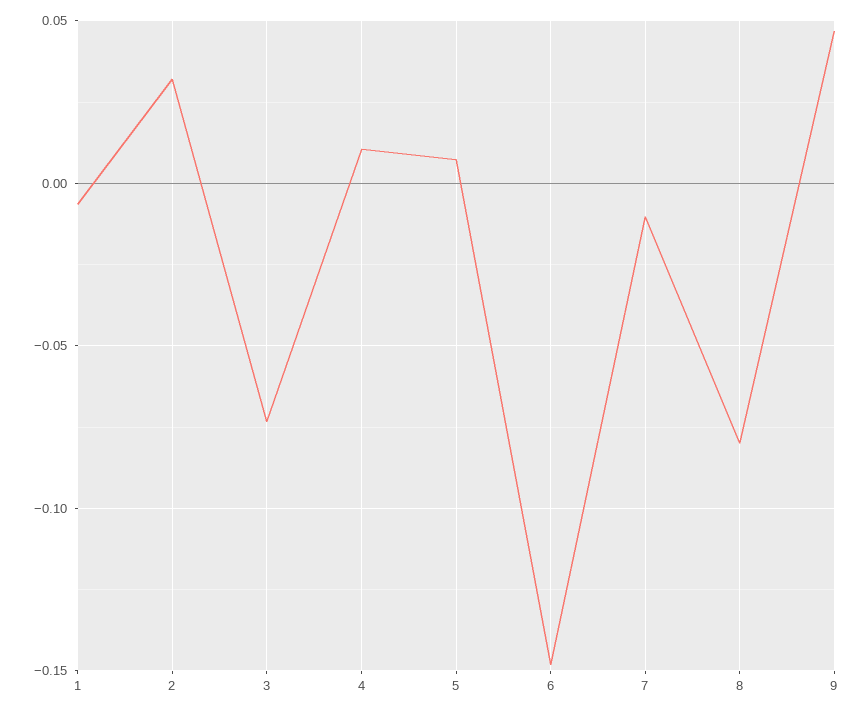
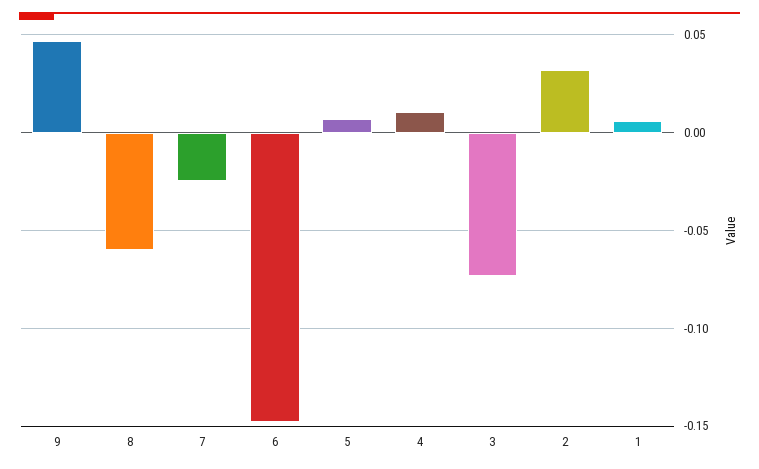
  {
-   "1": -0.005,
+   "1": 0.005,
    "2": 0.03,
    "3": -0.075,
    "4": 0.01,
    "5": 0.005,
    "6": -0.15,
-   "7": -0.01,
+   "7": -0.025,
-   "8": -0.08,
+   "8": -0.06,
    "9": 0.045
  }

